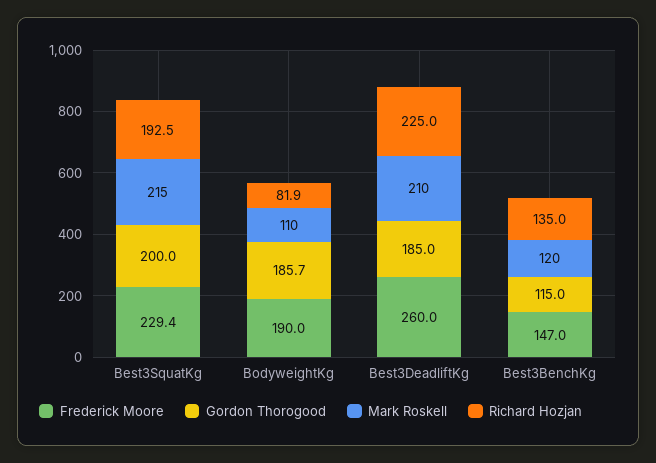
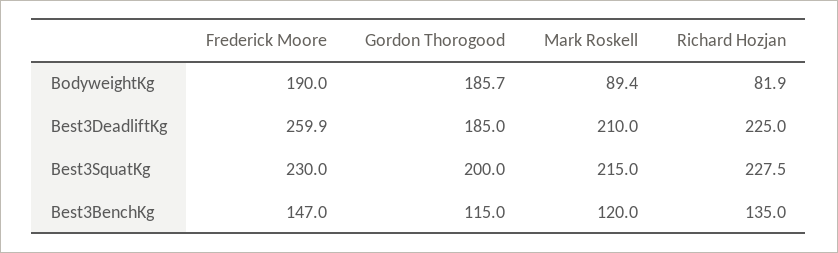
  {
    "Frederick Moore": {
-     "Best3SquatKg": 229.4,
+     "Best3SquatKg": 230,
      "BodyweightKg": 190,
-     "Best3DeadliftKg": 260,
+     "Best3DeadliftKg": 259.9,
      "Best3BenchKg": 147
    },
    "Gordon Thorogood": {
      "Best3SquatKg": 200,
      "BodyweightKg": 185.7,
      "Best3DeadliftKg": 185,
      "Best3BenchKg": 115
    },
    "Mark Roskell": {
      "Best3SquatKg": 215,
-     "BodyweightKg": 110,
+     "BodyweightKg": 89.4,
      "Best3DeadliftKg": 210,
      "Best3BenchKg": 120
    },
    "Richard Hozjan": {
-     "Best3SquatKg": 192.5,
+     "Best3SquatKg": 227.5,
      "BodyweightKg": 81.9,
      "Best3DeadliftKg": 225,
      "Best3BenchKg": 135
    }
  }

